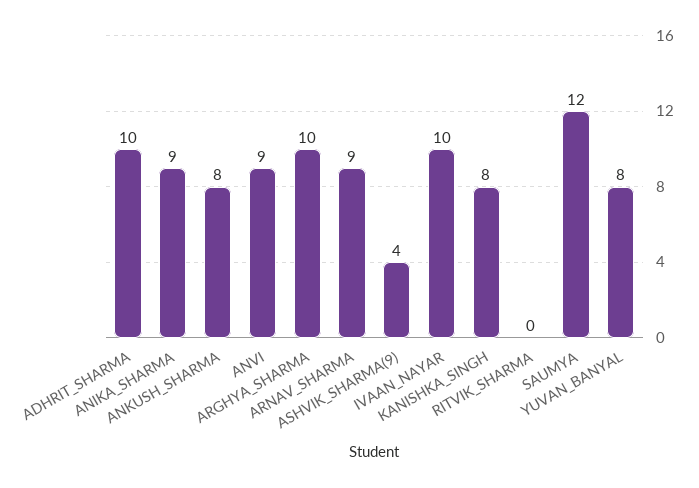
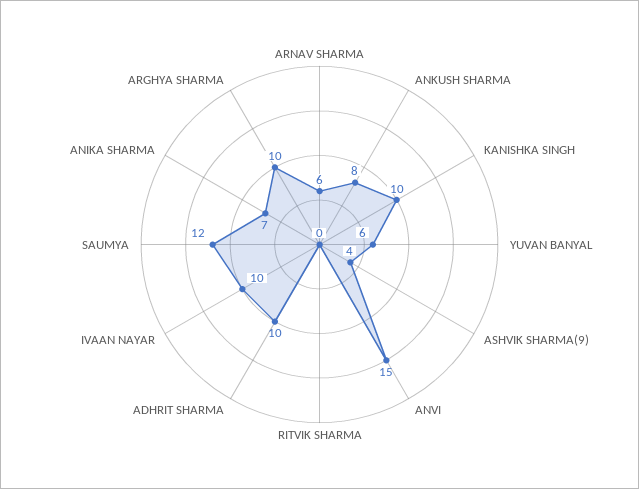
  {
    "ADHRIT_SHARMA": 10,
-   "ANIKA_SHARMA": 9,
+   "ANIKA_SHARMA": 7,
    "ANKUSH_SHARMA": 8,
-   "ANVI": 9,
+   "ANVI": 15,
    "ARGHYA_SHARMA": 10,
-   "ARNAV_SHARMA": 9,
+   "ARNAV_SHARMA": 6,
    "ASHVIK_SHARMA(9)": 4,
    "IVAAN_NAYAR": 10,
-   "KANISHKA_SINGH": 8,
+   "KANISHKA_SINGH": 10,
    "RITVIK_SHARMA": 0,
    "SAUMYA": 12,
-   "YUVAN_BANYAL": 8
+   "YUVAN_BANYAL": 6
  }

